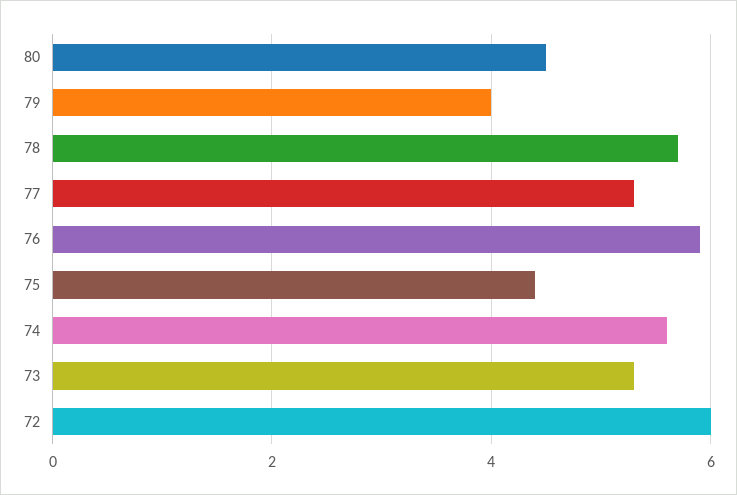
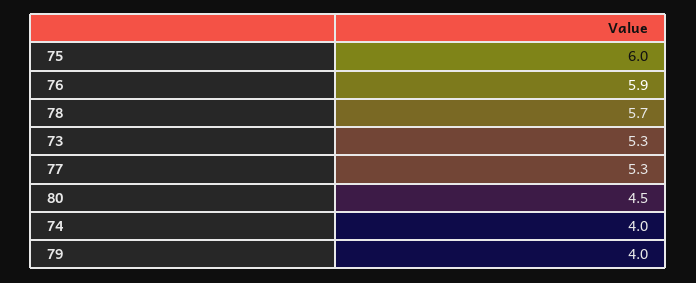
  {
    "80": 4.5,
    "79": 4,
    "78": 5.7,
    "77": 5.3,
    "76": 5.9,
-   "75": 4.5,
+   "75": 6,
-   "74": 5.5,
+   "74": 4,
-   "73": 5.3,
+   "73": 5.3
-   "72": 6
  }

